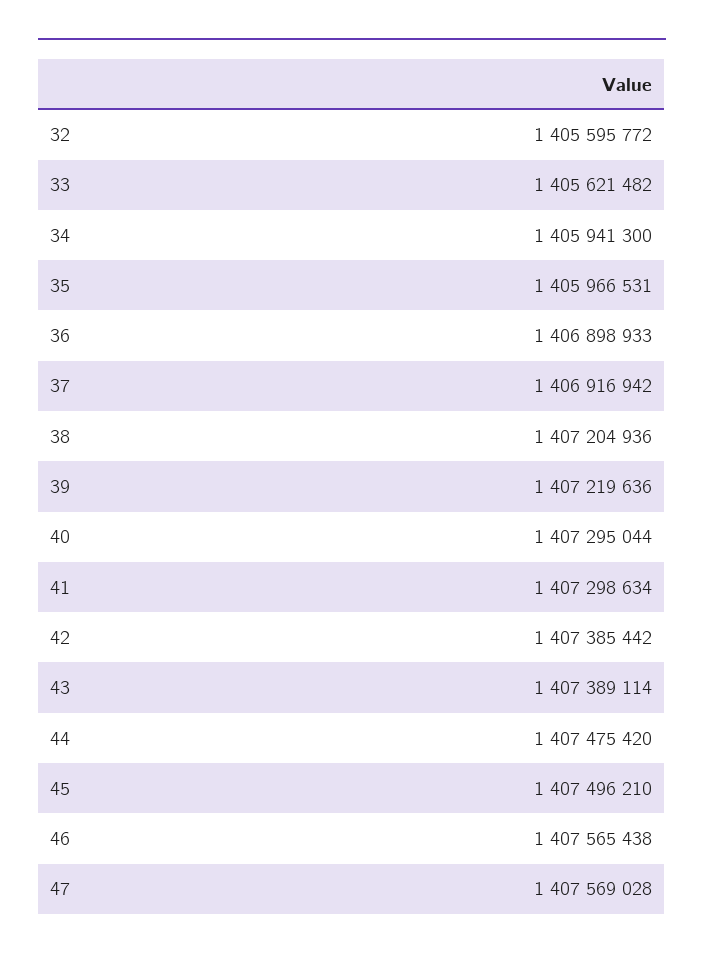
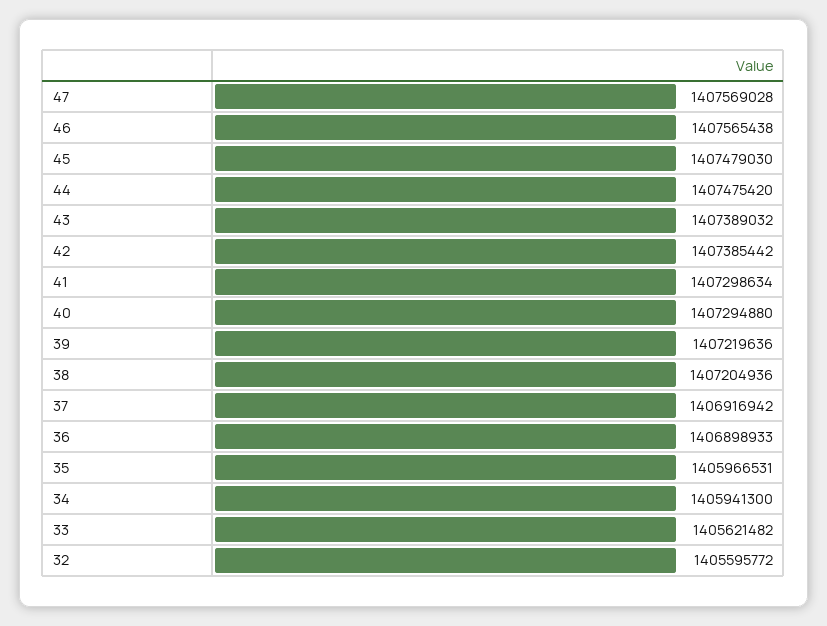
  {
    "32": 1405595772,
    "33": 1405621482,
    "34": 1405941300,
    "35": 1405966531,
    "36": 1406898933,
    "37": 1406916942,
    "38": 1407204936,
    "39": 1407219636,
-   "40": 1407295044,
+   "40": 1407294880,
    "41": 1407298634,
    "42": 1407385442,
-   "43": 1407389114,
+   "43": 1407389032,
    "44": 1407475420,
-   "45": 1407496210,
+   "45": 1407479030,
    "46": 1407565438,
    "47": 1407569028
  }

